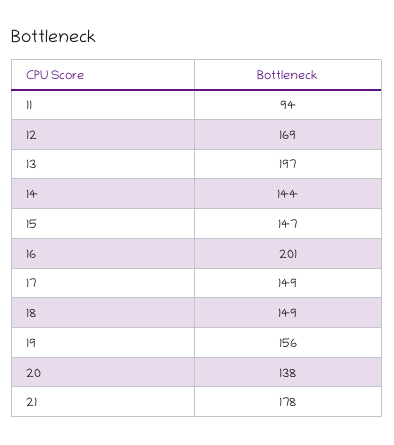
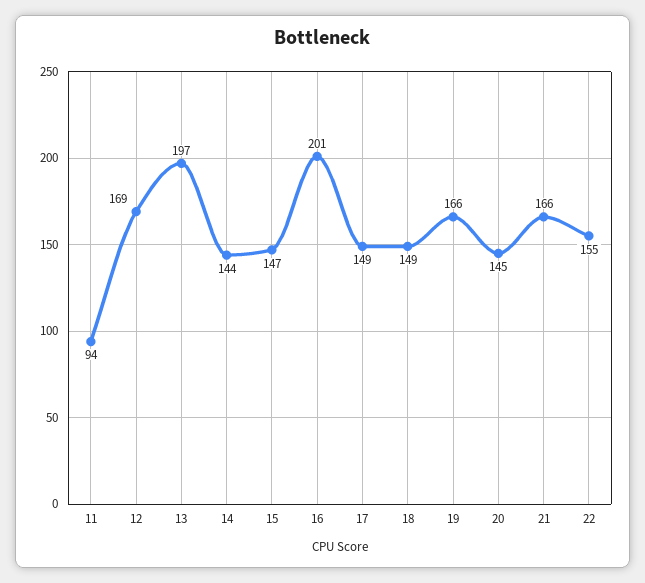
  {
    "11": 94,
    "12": 169,
    "13": 197,
    "14": 144,
    "15": 147,
    "16": 201,
    "17": 149,
    "18": 149,
-   "19": 156,
+   "19": 166,
-   "20": 138,
+   "20": 145,
-   "21": 178
+   "21": 166,
+   "22": 155
  }

